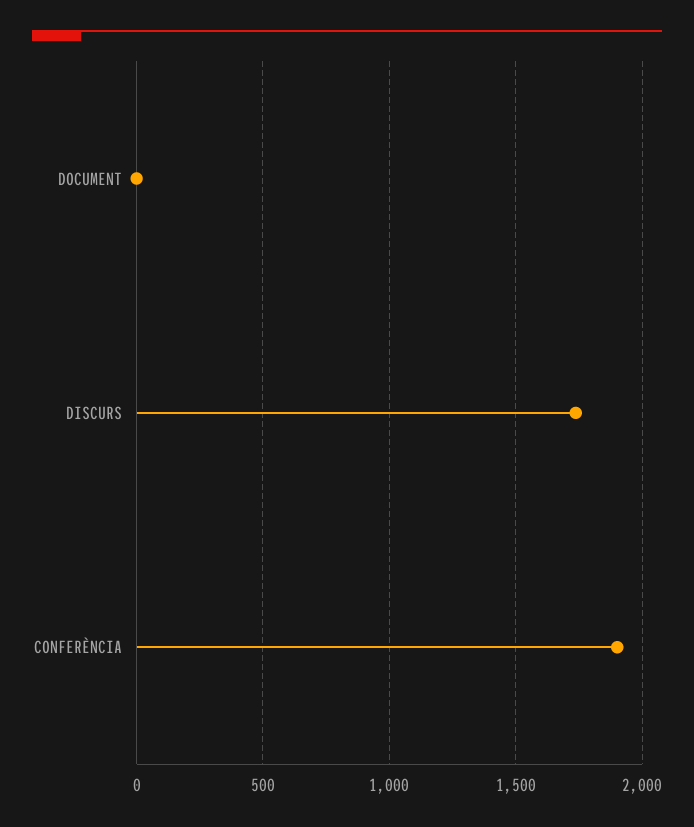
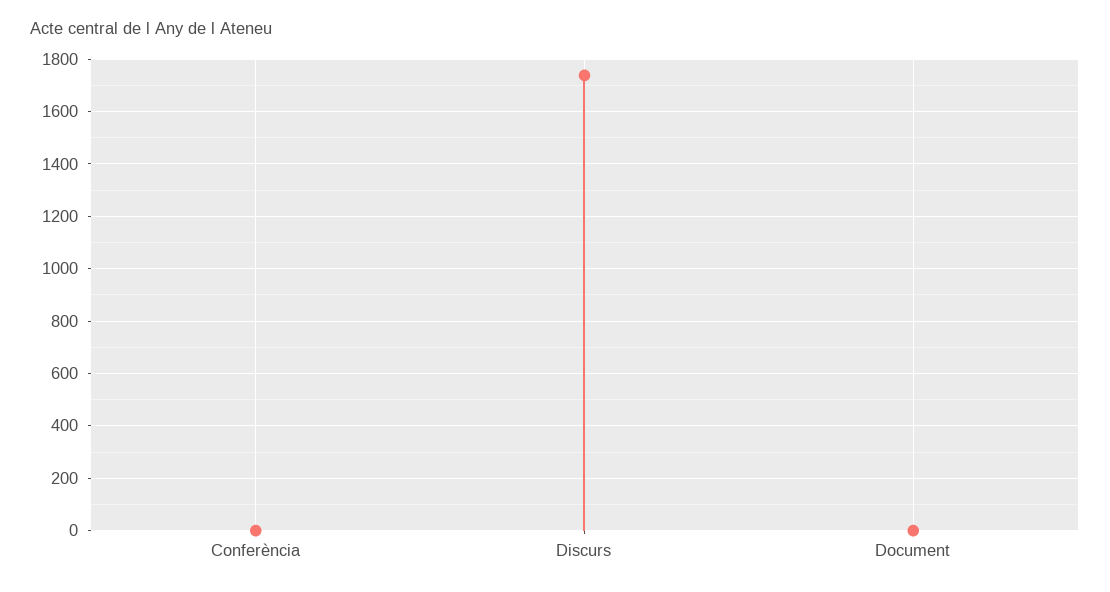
  {
    "DOCUMENT": 0,
    "DISCURS": 1750,
-   "CONFERÈNCIA": 1900
+   "CONFERÈNCIA": 0
  }

